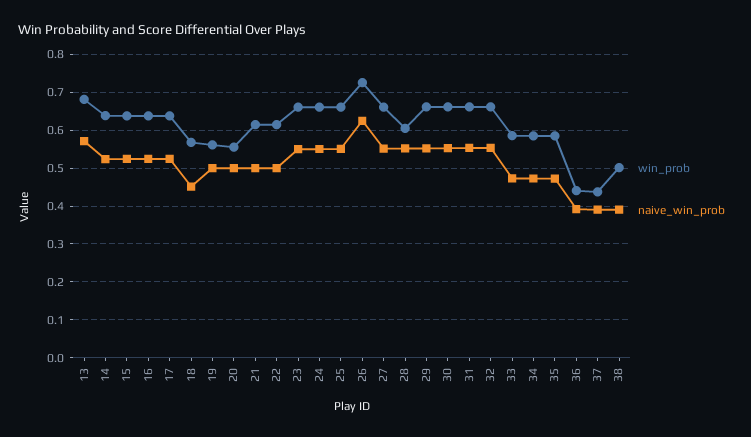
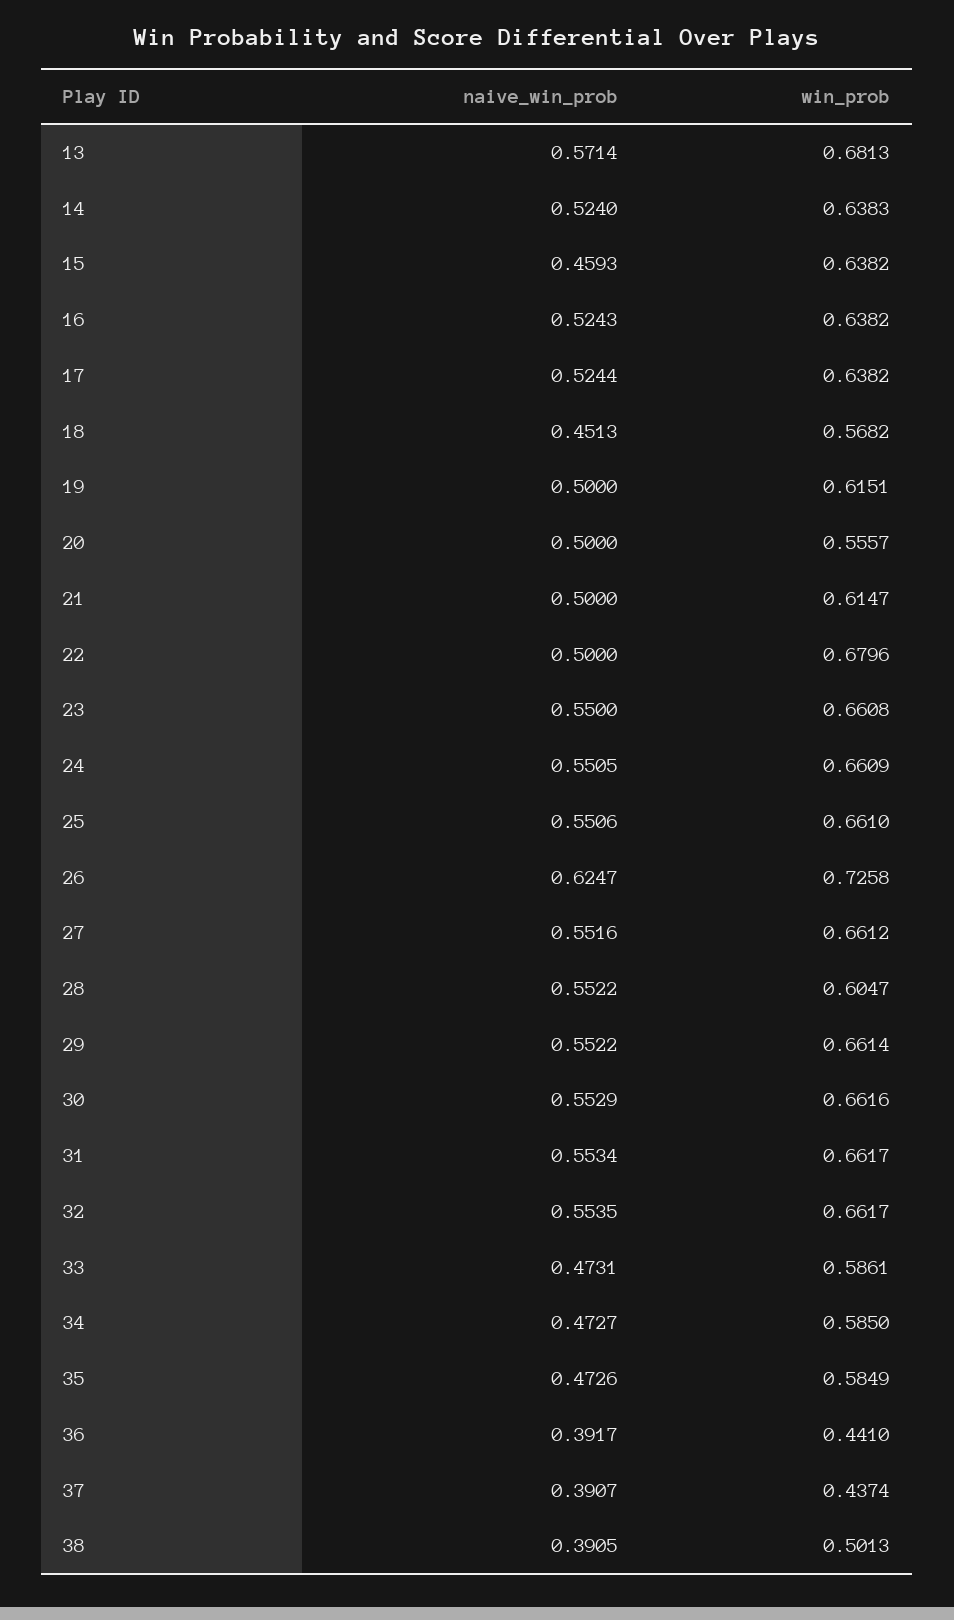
  {
    "win_prob": {
      "13": 0.6813,
      "14": 0.6383,
      "15": 0.6382,
      "16": 0.6382,
      "17": 0.6382,
      "18": 0.5682,
-     "19": 0.56,
+     "19": 0.6151,
      "20": 0.5557,
      "21": 0.6147,
-     "22": 0.62,
+     "22": 0.6796,
      "23": 0.6608,
      "24": 0.6609,
      "25": 0.661,
      "26": 0.7258,
      "27": 0.6612,
      "28": 0.6047,
      "29": 0.6614,
      "30": 0.6616,
      "31": 0.6617,
      "32": 0.6617,
      "33": 0.5861,
      "34": 0.585,
      "35": 0.5849,
      "36": 0.441,
      "37": 0.4374,
      "38": 0.5013
    },
    "naive_win_prob": {
      "13": 0.5714,
      "14": 0.524,
-     "15": 0.52,
+     "15": 0.4593,
      "16": 0.5243,
      "17": 0.5244,
      "18": 0.4513,
      "19": 0.5,
      "20": 0.5,
      "21": 0.5,
      "22": 0.5,
      "23": 0.55,
      "24": 0.5505,
      "25": 0.5506,
      "26": 0.6247,
      "27": 0.5516,
      "28": 0.5522,
      "29": 0.5522,
      "30": 0.5529,
      "31": 0.5534,
      "32": 0.5535,
      "33": 0.4731,
      "34": 0.4727,
      "35": 0.4726,
      "36": 0.3917,
      "37": 0.3907,
      "38": 0.3905
    }
  }

